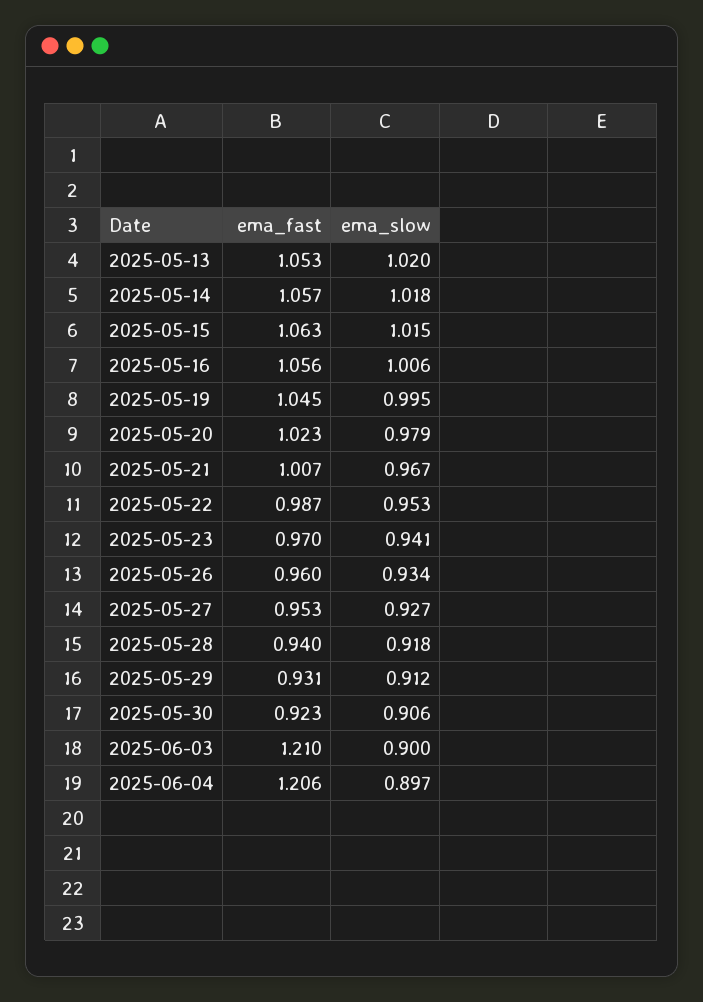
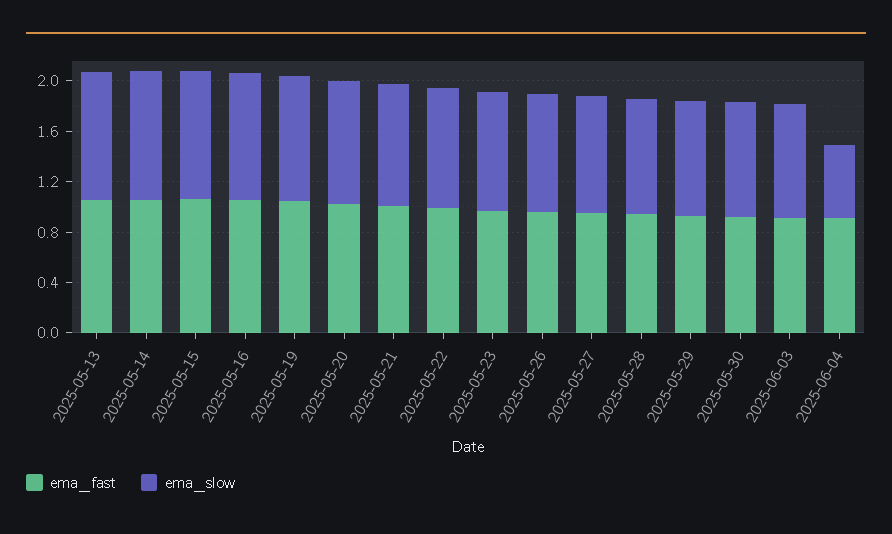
  {
    "ema_fast": {
      "2025-05-13": 1.053,
      "2025-05-14": 1.057,
      "2025-05-15": 1.063,
      "2025-05-16": 1.056,
      "2025-05-19": 1.045,
      "2025-05-20": 1.023,
      "2025-05-21": 1.007,
      "2025-05-22": 0.987,
      "2025-05-23": 0.97,
      "2025-05-26": 0.96,
      "2025-05-27": 0.953,
      "2025-05-28": 0.94,
      "2025-05-29": 0.931,
      "2025-05-30": 0.923,
-     "2025-06-03": 1.21,
+     "2025-06-03": 0.9,
-     "2025-06-04": 1.206
+     "2025-06-04": 0.9
    },
    "ema_slow": {
      "2025-05-13": 1.02,
      "2025-05-14": 1.018,
      "2025-05-15": 1.015,
      "2025-05-16": 1.006,
      "2025-05-19": 0.995,
      "2025-05-20": 0.979,
      "2025-05-21": 0.967,
      "2025-05-22": 0.953,
      "2025-05-23": 0.941,
      "2025-05-26": 0.934,
      "2025-05-27": 0.927,
      "2025-05-28": 0.918,
      "2025-05-29": 0.912,
      "2025-05-30": 0.906,
      "2025-06-03": 0.9,
-     "2025-06-04": 0.897
+     "2025-06-04": 0.6
    }
  }

